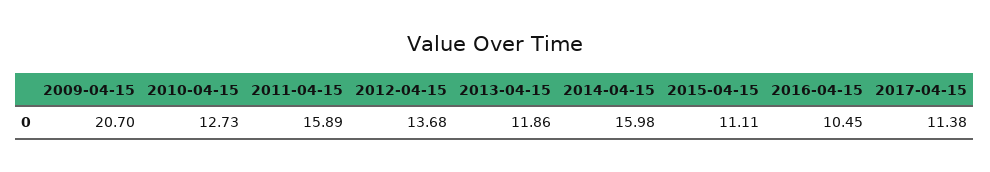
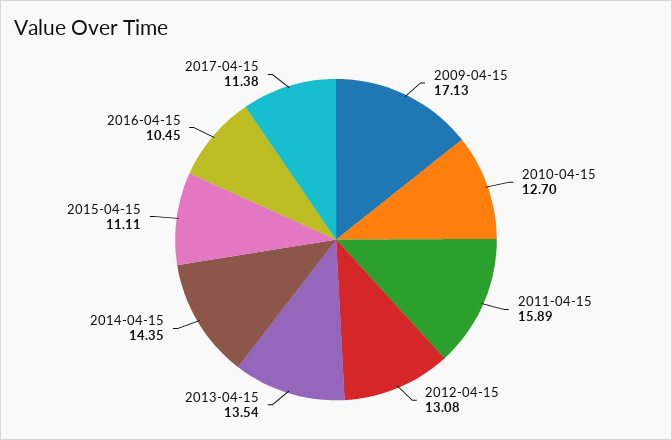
  {
-   "2009-04-15": 20.7,
+   "2009-04-15": 17.13,
-   "2010-04-15": 12.73,
+   "2010-04-15": 12.7,
    "2011-04-15": 15.89,
-   "2012-04-15": 13.68,
+   "2012-04-15": 13.08,
-   "2013-04-15": 11.86,
+   "2013-04-15": 13.54,
-   "2014-04-15": 15.98,
+   "2014-04-15": 14.35,
    "2015-04-15": 11.11,
    "2016-04-15": 10.45,
    "2017-04-15": 11.38
  }

